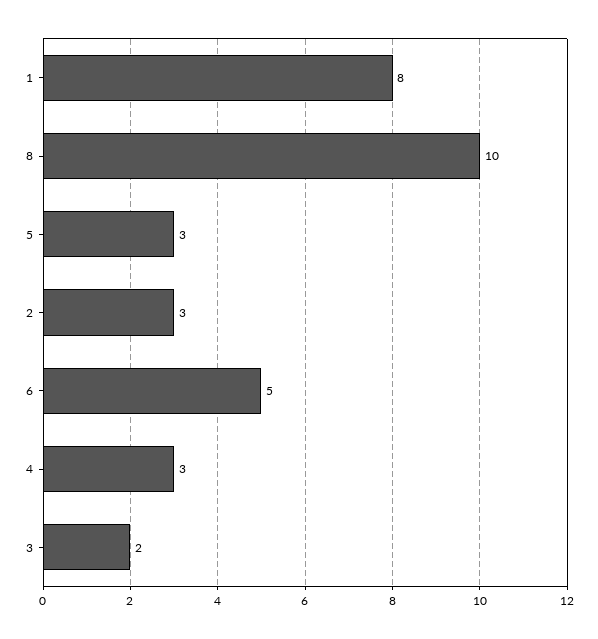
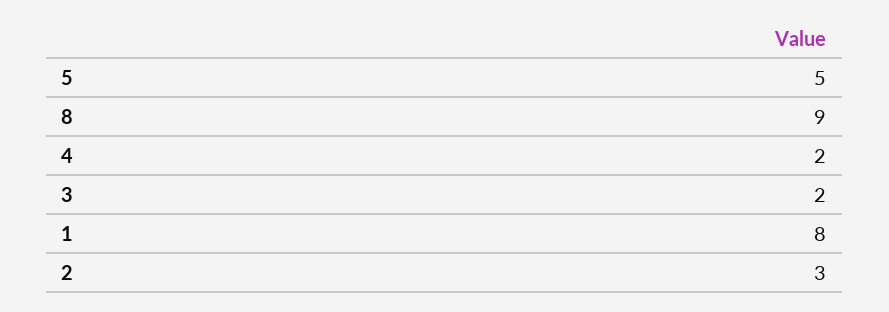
  {
    "1": 8,
-   "8": 10,
+   "8": 9,
-   "5": 3,
+   "5": 5,
    "2": 3,
-   "6": 5,
-   "4": 3,
+   "4": 2,
    "3": 2
  }

